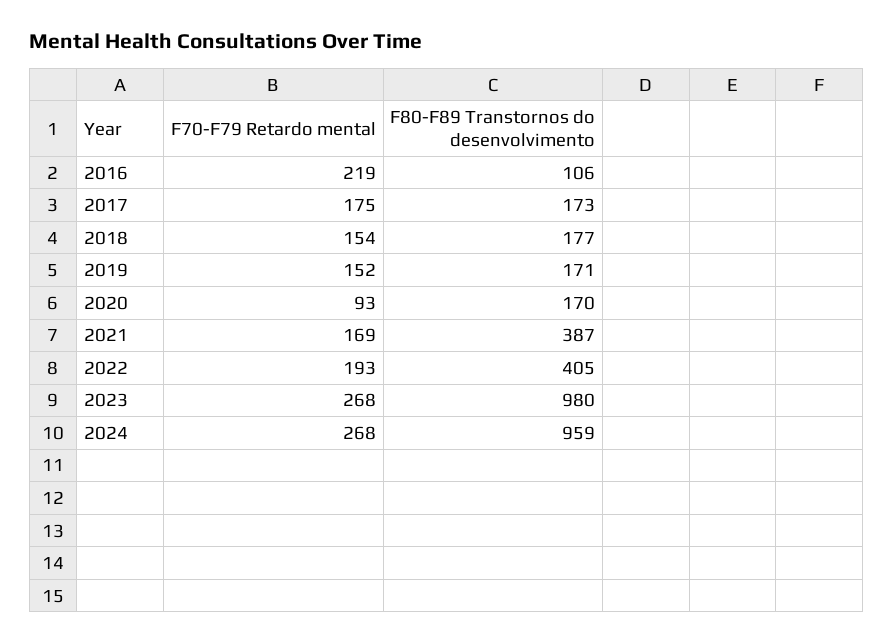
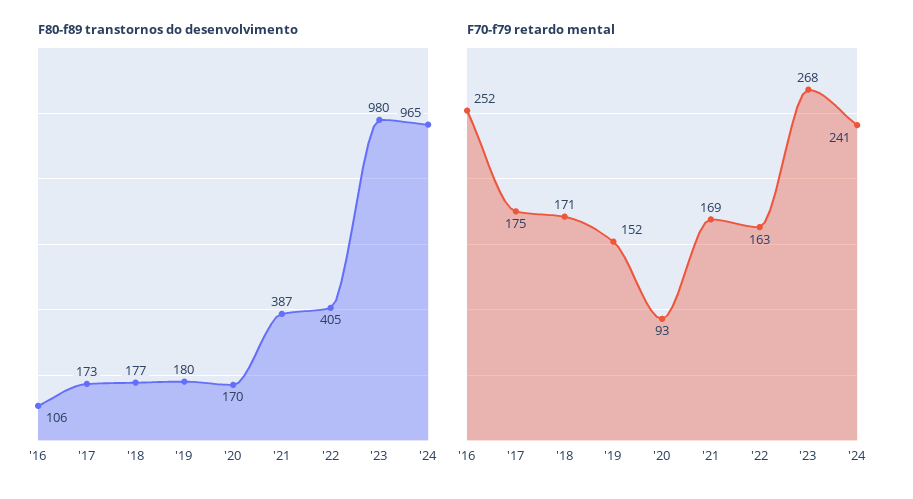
  {
    "F70-F79 Retardo mental": {
-     "2016": 219,
+     "2016": 252,
      "2017": 175,
-     "2018": 154,
+     "2018": 171,
      "2019": 152,
      "2020": 93,
      "2021": 169,
-     "2022": 193,
+     "2022": 163,
      "2023": 268,
-     "2024": 268
+     "2024": 241
    },
    "F80-F89 Transtornos do desenvolvimento": {
      "2016": 106,
      "2017": 173,
      "2018": 177,
-     "2019": 171,
+     "2019": 180,
      "2020": 170,
      "2021": 387,
      "2022": 405,
      "2023": 980,
-     "2024": 959
+     "2024": 965
    }
  }

